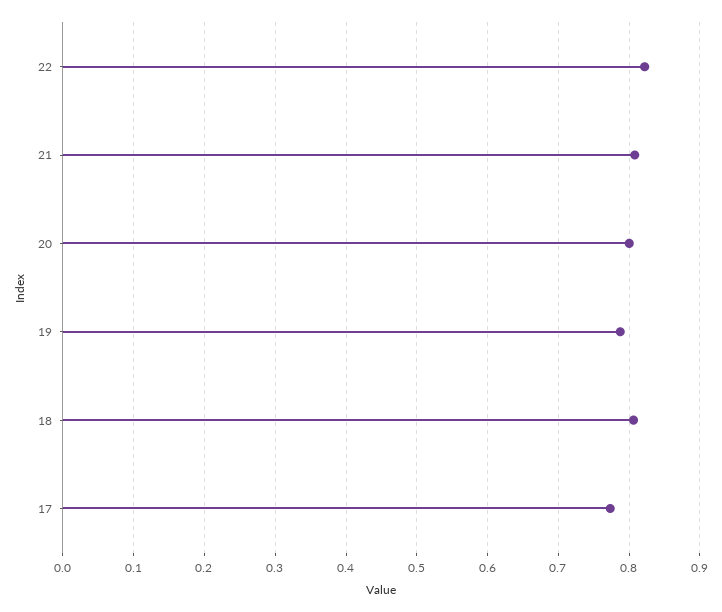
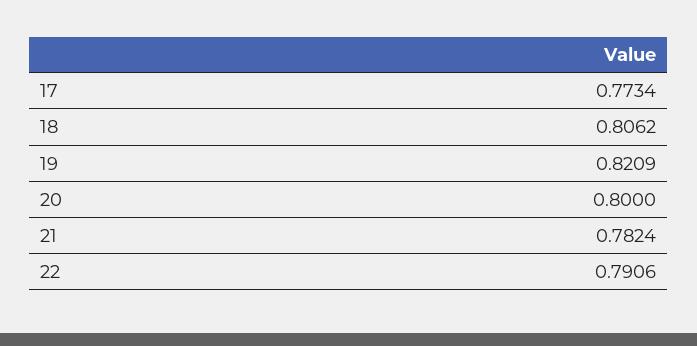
  {
-   "22": 0.82,
+   "22": 0.7906,
-   "21": 0.81,
+   "21": 0.7824,
    "20": 0.8,
-   "19": 0.79,
+   "19": 0.8209,
    "18": 0.8062,
    "17": 0.7734
  }

